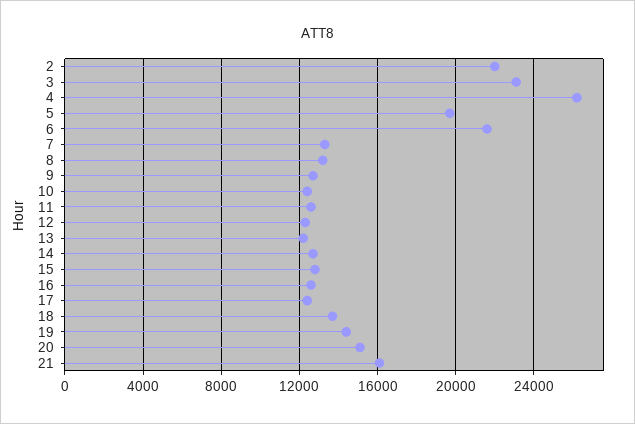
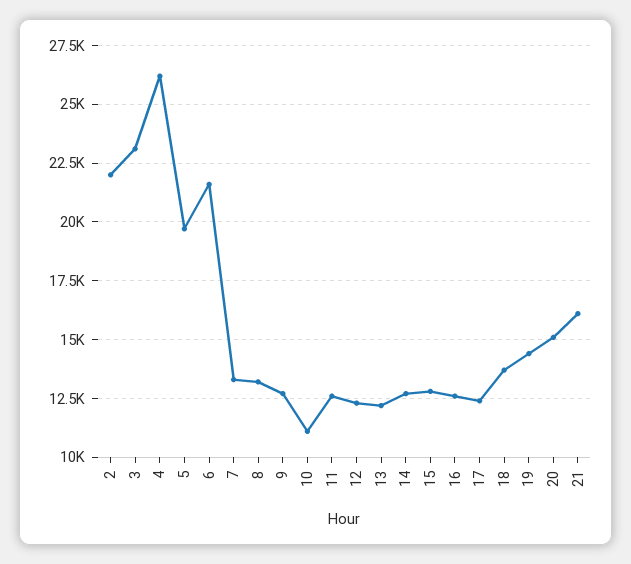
  {
    "2": 22000,
    "3": 23000,
    "4": 26000,
    "5": 19500,
    "6": 21500,
    "7": 13500,
    "8": 13000,
    "9": 12500,
-   "10": 12500,
+   "10": 11000,
    "11": 12500,
    "12": 12500,
    "13": 12000,
    "14": 12500,
    "15": 13000,
    "16": 12500,
    "17": 12500,
    "18": 13500,
    "19": 14500,
    "20": 15000,
    "21": 16000
  }

